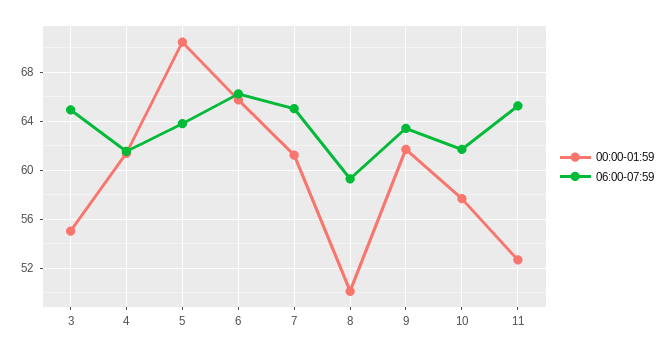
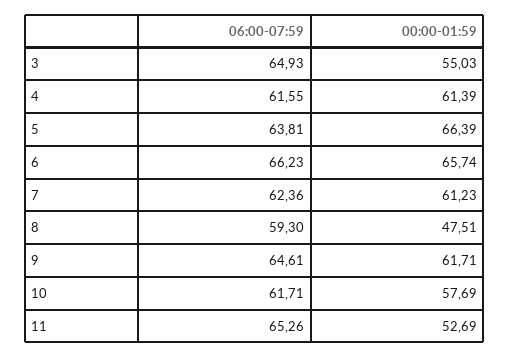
  {
    "00:00-01:59": {
      "3": 55.03,
      "4": 61.39,
-     "5": 70.5,
+     "5": 66.39,
      "6": 65.74,
      "7": 61.23,
-     "8": 50,
+     "8": 47.51,
      "9": 61.71,
      "10": 57.69,
      "11": 52.69
    },
    "06:00-07:59": {
      "3": 64.93,
      "4": 61.55,
      "5": 63.81,
      "6": 66.23,
-     "7": 65,
+     "7": 62.36,
      "8": 59.3,
-     "9": 63.5,
+     "9": 64.61,
      "10": 61.71,
      "11": 65.26
    }
  }

